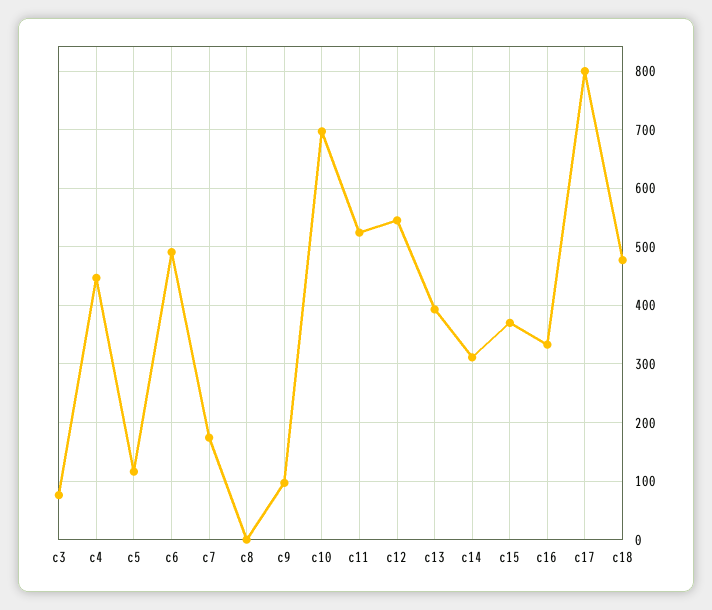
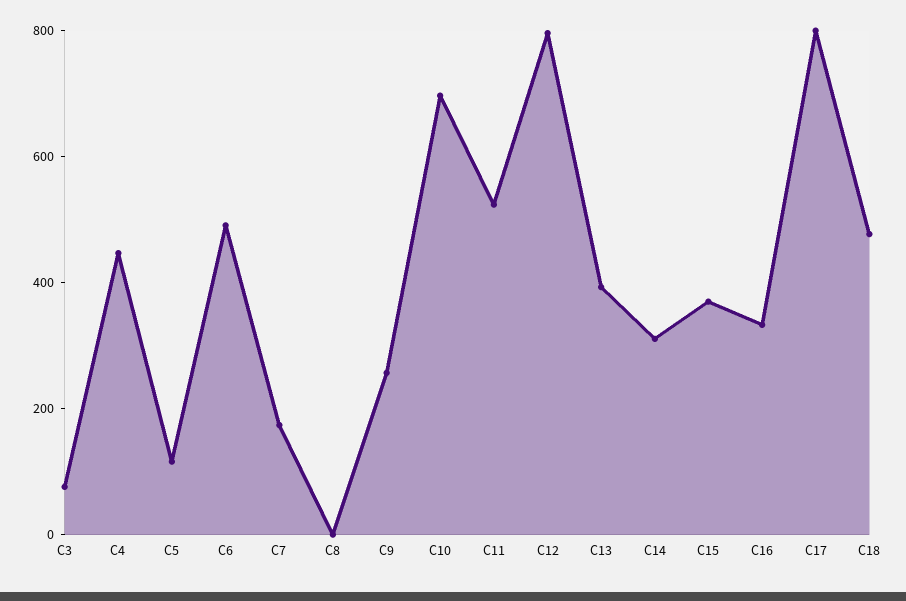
  {
    "c3": 80,
    "c4": 440,
    "c5": 120,
    "c6": 500,
    "c7": 180,
    "c8": 0,
-   "c9": 100,
+   "c9": 250,
    "c10": 700,
    "c11": 520,
-   "c12": 540,
+   "c12": 800,
    "c13": 400,
    "c14": 320,
    "c15": 380,
    "c16": 340,
    "c17": 800,
    "c18": 480
  }

